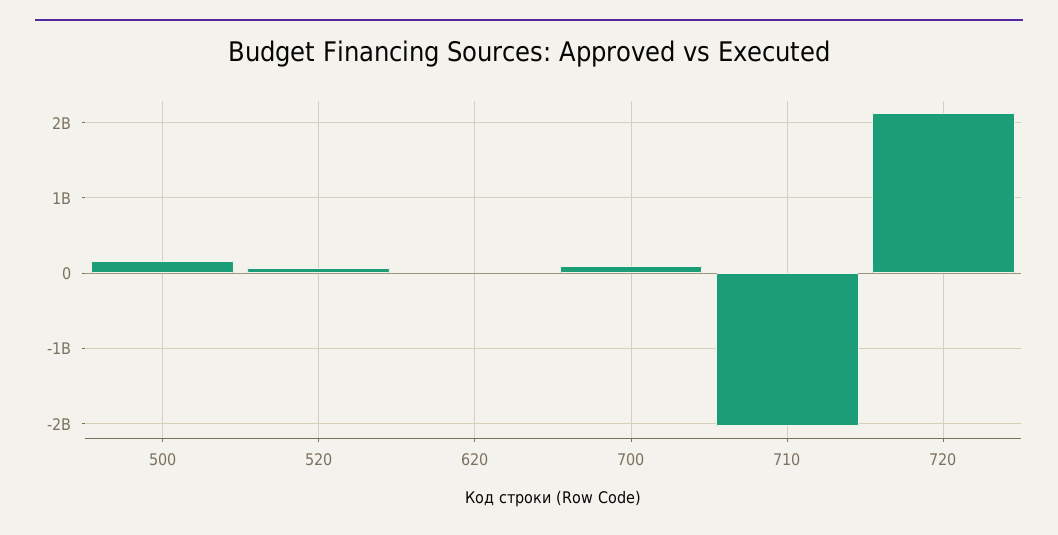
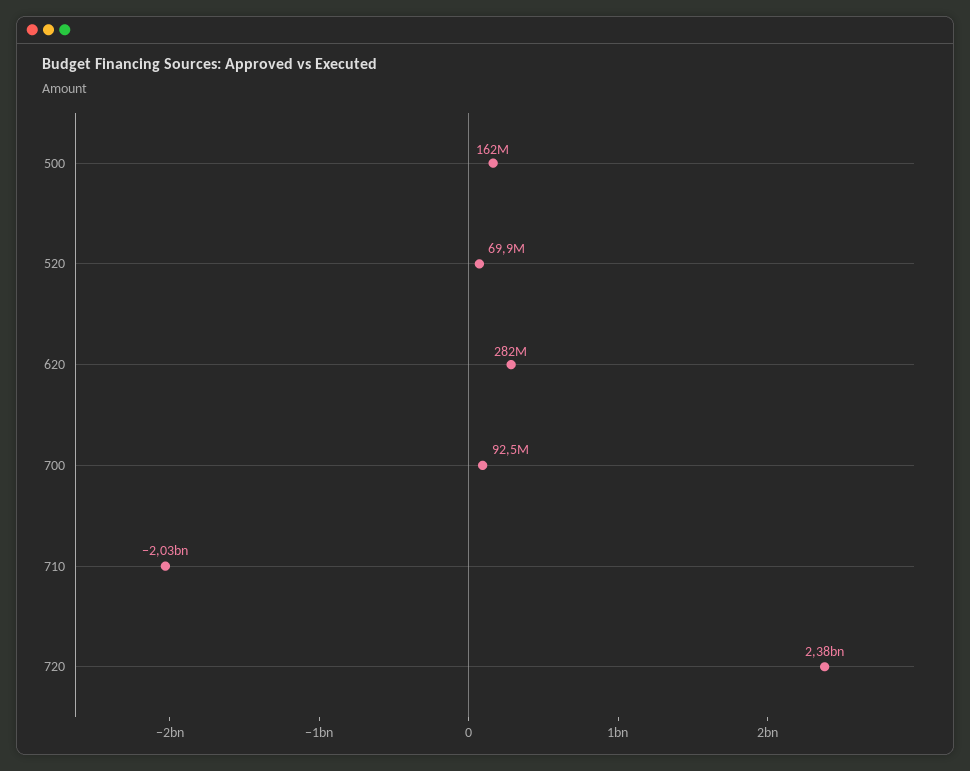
  {
    "500": 162000000,
    "520": 69900000,
-   "620": 0,
+   "620": 282000000,
    "700": 92500000,
    "710": -2030000000,
-   "720": 2100000000
+   "720": 2380000000
  }

